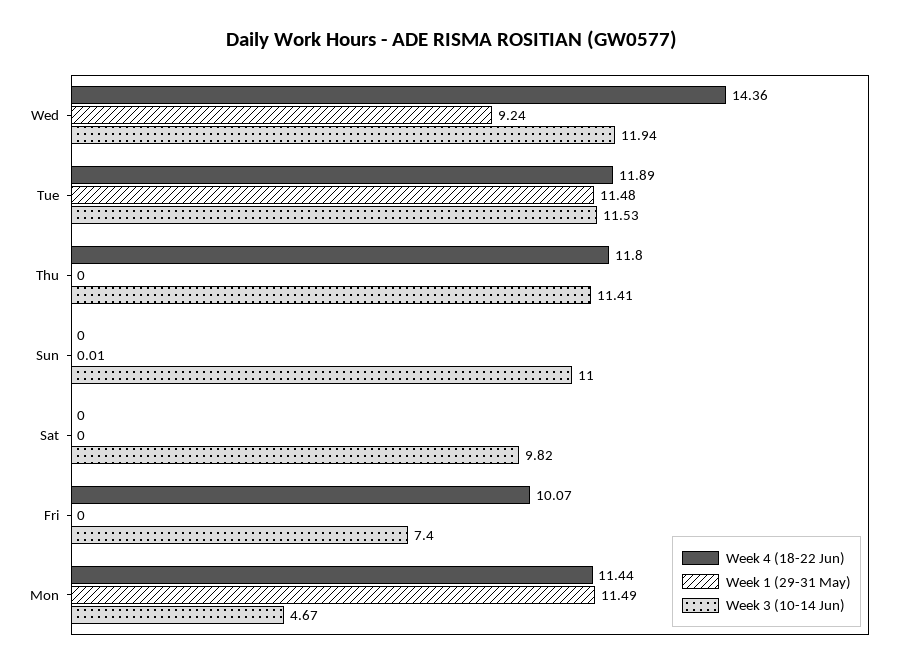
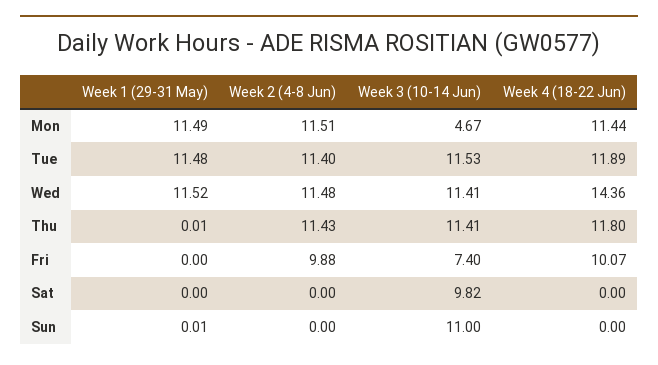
  {
    "Week 4 (18-22 Jun)": {
      "Wed": 14.36,
      "Tue": 11.89,
      "Thu": 11.8,
      "Sun": 0,
      "Sat": 0,
      "Fri": 10.07,
      "Mon": 11.44
    },
    "Week 1 (29-31 May)": {
-     "Wed": 9.24,
+     "Wed": 11.52,
      "Tue": 11.48,
-     "Thu": 0,
+     "Thu": 0.01,
      "Sun": 0.01,
      "Sat": 0,
      "Fri": 0,
      "Mon": 11.49
    },
    "Week 3 (10-14 Jun)": {
-     "Wed": 11.94,
+     "Wed": 11.41,
      "Tue": 11.53,
      "Thu": 11.41,
      "Sun": 11,
      "Sat": 9.82,
      "Fri": 7.4,
      "Mon": 4.67
-   }
+   },
+   "Week 2 (4-8 Jun)": {
+     "Mon": 11.51,
+     "Tue": 11.4,
+     "Wed": 11.48,
+     "Thu": 11.43,
+     "Fri": 9.88,
+     "Sat": 0,
+     "Sun": 0
+   }
  }

